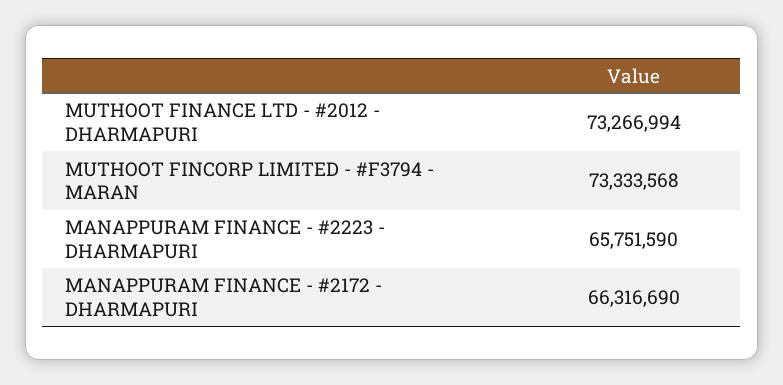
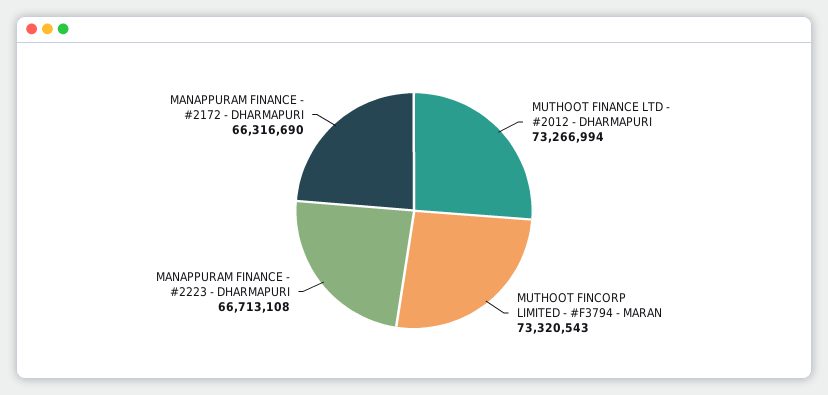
  {
    "MUTHOOT FINANCE LTD - #2012 - DHARMAPURI": 73266994,
-   "MUTHOOT FINCORP LIMITED - #F3794 - MARAN": 73333568,
+   "MUTHOOT FINCORP LIMITED - #F3794 - MARAN": 73320543,
-   "MANAPPURAM FINANCE - #2223 - DHARMAPURI": 65751590,
+   "MANAPPURAM FINANCE - #2223 - DHARMAPURI": 66713108,
    "MANAPPURAM FINANCE - #2172 - DHARMAPURI": 66316690
  }

